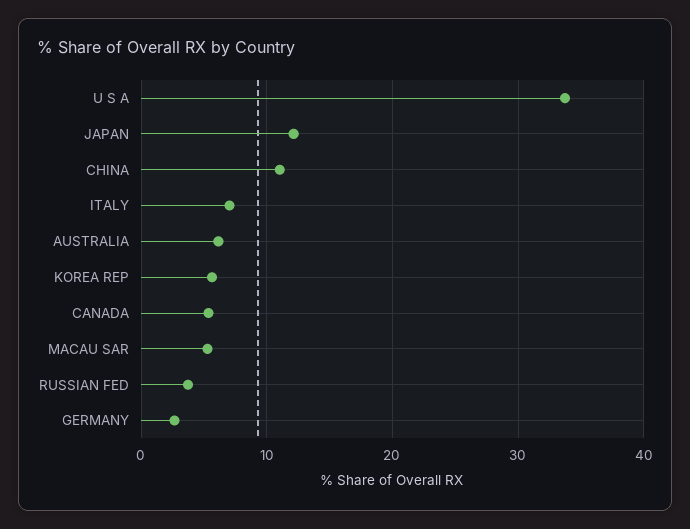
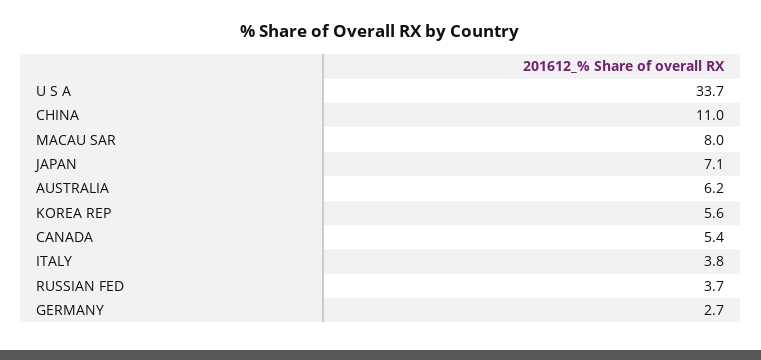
  {
    "U S A": 33.7,
-   "JAPAN": 12,
+   "JAPAN": 7.1,
    "CHINA": 11,
-   "ITALY": 7,
+   "ITALY": 3.8,
    "AUSTRALIA": 6.2,
    "KOREA REP": 5.6,
    "CANADA": 5.4,
-   "MACAU SAR": 5,
+   "MACAU SAR": 8,
    "RUSSIAN FED": 3.7,
    "GERMANY": 2.7
  }

